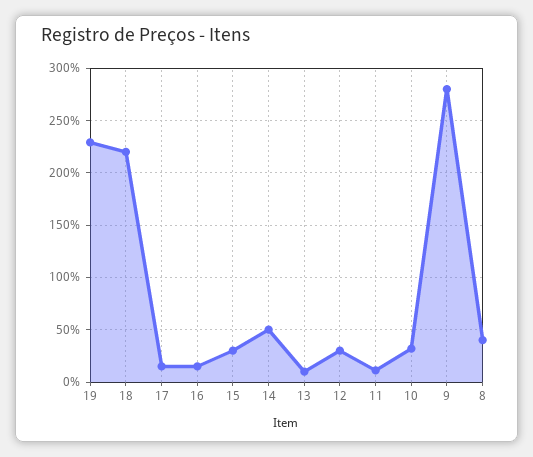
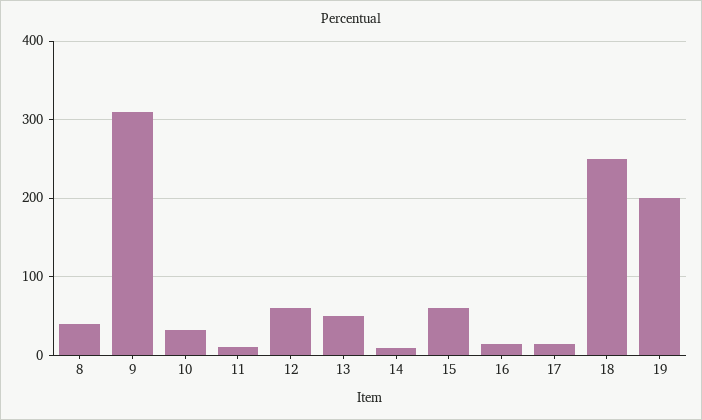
  {
-   "19": 230,
+   "19": 200,
-   "18": 220,
+   "18": 250,
    "17": 20,
    "16": 20,
-   "15": 30,
+   "15": 60,
-   "14": 50,
+   "14": 10,
-   "13": 10,
+   "13": 50,
-   "12": 30,
+   "12": 60,
    "11": 10,
    "10": 30,
-   "9": 280,
+   "9": 310,
    "8": 40
  }

